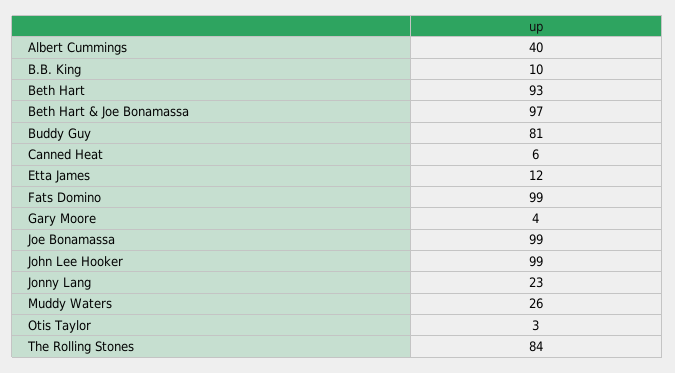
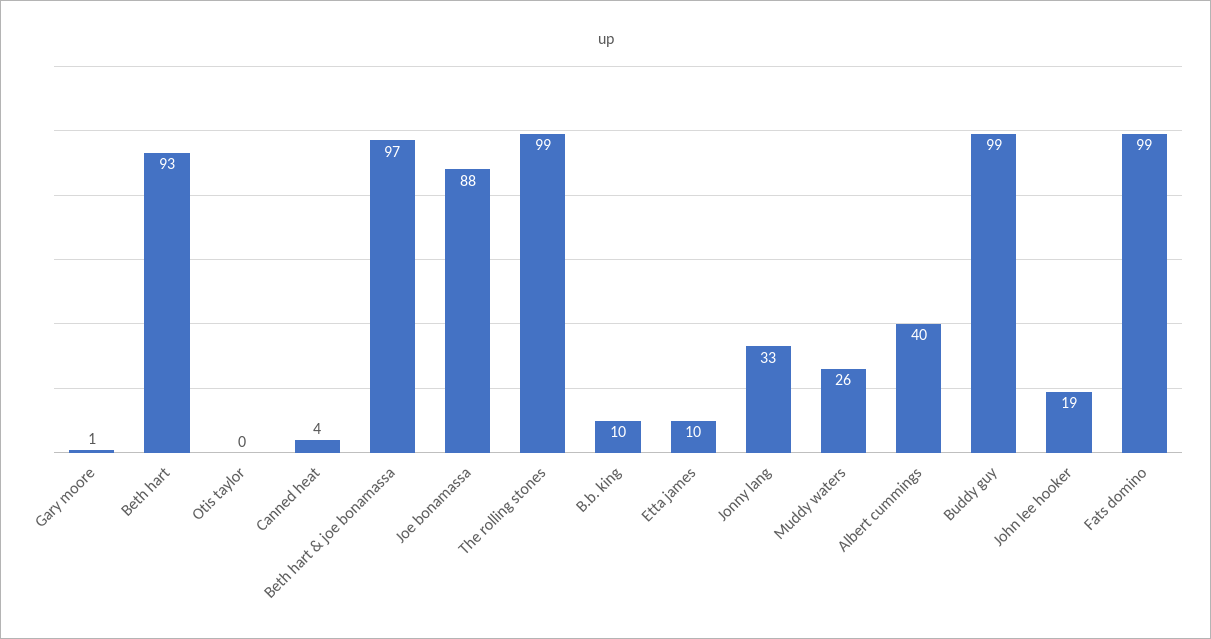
  {
    "Albert Cummings": 40,
    "B.B. King": 10,
    "Beth Hart": 93,
    "Beth Hart & Joe Bonamassa": 97,
-   "Buddy Guy": 81,
+   "Buddy Guy": 99,
-   "Canned Heat": 6,
+   "Canned Heat": 4,
-   "Etta James": 12,
+   "Etta James": 10,
    "Fats Domino": 99,
-   "Gary Moore": 4,
+   "Gary Moore": 1,
-   "Joe Bonamassa": 99,
+   "Joe Bonamassa": 88,
-   "John Lee Hooker": 99,
+   "John Lee Hooker": 19,
-   "Jonny Lang": 23,
+   "Jonny Lang": 33,
    "Muddy Waters": 26,
-   "Otis Taylor": 3,
+   "Otis Taylor": 0,
-   "The Rolling Stones": 84
+   "The Rolling Stones": 99
  }

